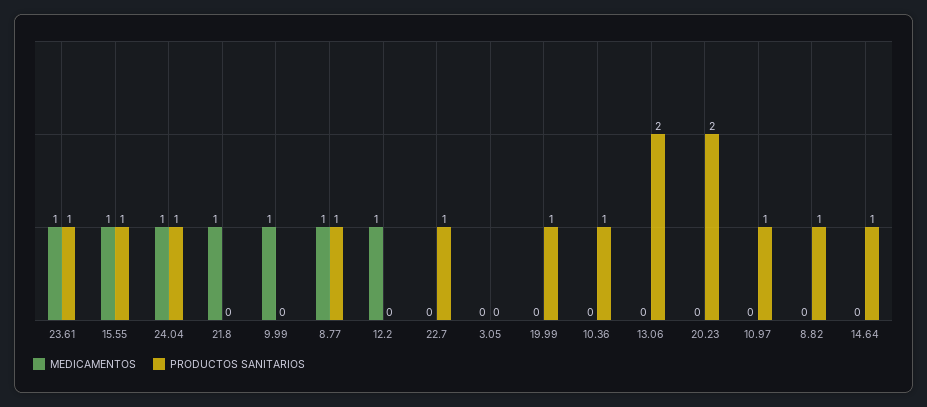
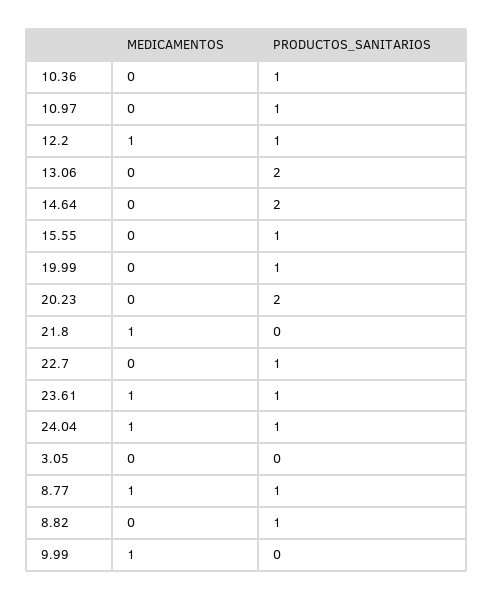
  {
    "MEDICAMENTOS": {
      "23.61": 1,
-     "15.55": 1,
+     "15.55": 0,
      "24.04": 1,
      "21.8": 1,
      "9.99": 1,
      "8.77": 1,
      "12.2": 1,
      "22.7": 0,
      "3.05": 0,
      "19.99": 0,
      "10.36": 0,
      "13.06": 0,
      "20.23": 0,
      "10.97": 0,
      "8.82": 0,
      "14.64": 0
    },
    "PRODUCTOS SANITARIOS": {
      "23.61": 1,
      "15.55": 1,
      "24.04": 1,
      "21.8": 0,
      "9.99": 0,
      "8.77": 1,
-     "12.2": 0,
+     "12.2": 1,
      "22.7": 1,
      "3.05": 0,
      "19.99": 1,
      "10.36": 1,
      "13.06": 2,
      "20.23": 2,
      "10.97": 1,
      "8.82": 1,
-     "14.64": 1
+     "14.64": 2
    }
  }

